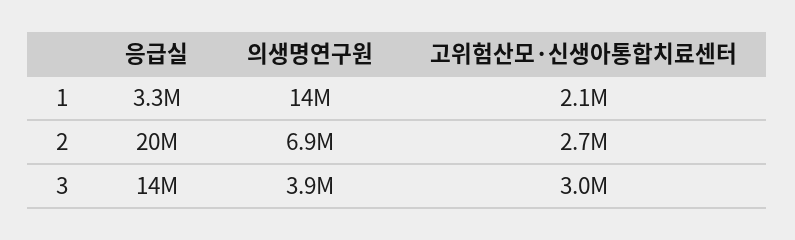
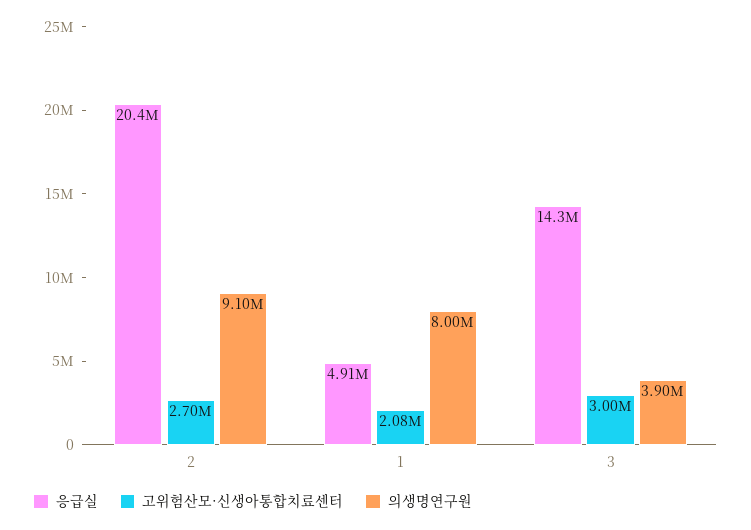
  {
    "응급실": {
-     "1": 3300000,
+     "1": 4910000,
      "2": 20400000,
      "3": 14300000
    },
    "의생명연구원": {
-     "1": 14000000,
+     "1": 8000000,
-     "2": 6900000,
+     "2": 9100000,
      "3": 3900000
    },
    "고위험산모·신생아통합치료센터": {
      "1": 2080000,
      "2": 2700000,
      "3": 3000000
    }
  }

